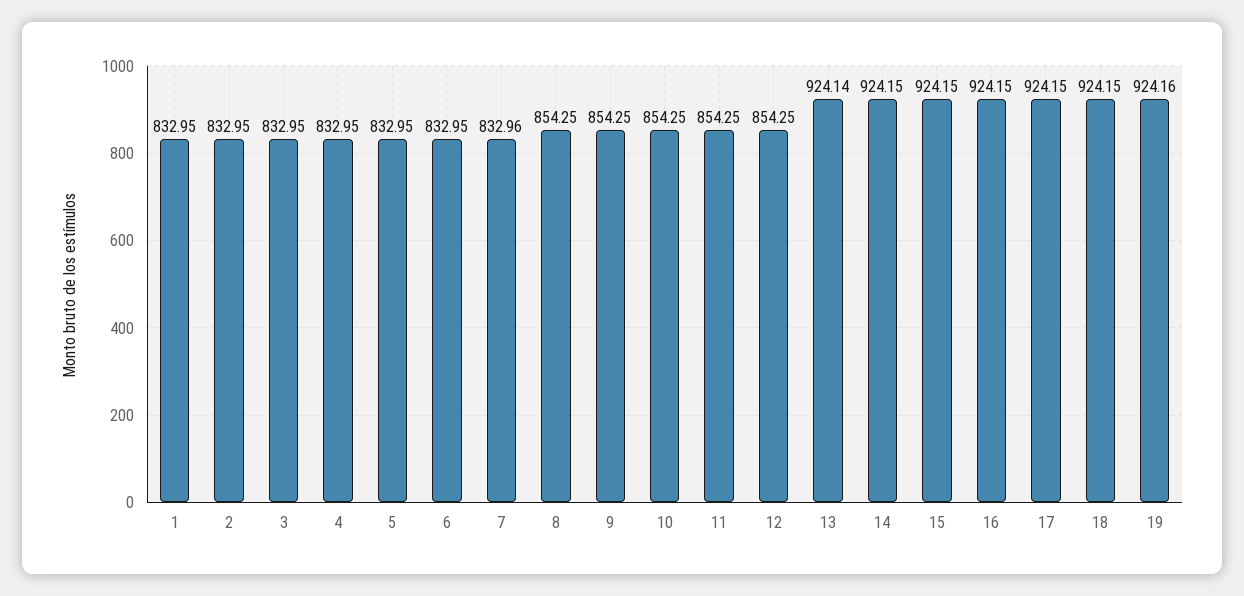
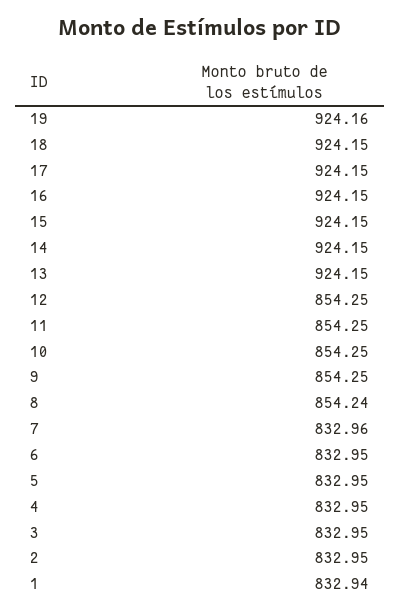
  {
-   "1": 832.95,
+   "1": 832.94,
    "2": 832.95,
    "3": 832.95,
    "4": 832.95,
    "5": 832.95,
    "6": 832.95,
    "7": 832.96,
-   "8": 854.25,
+   "8": 854.24,
    "9": 854.25,
    "10": 854.25,
    "11": 854.25,
    "12": 854.25,
-   "13": 924.14,
+   "13": 924.15,
    "14": 924.15,
    "15": 924.15,
    "16": 924.15,
    "17": 924.15,
    "18": 924.15,
    "19": 924.16
  }

